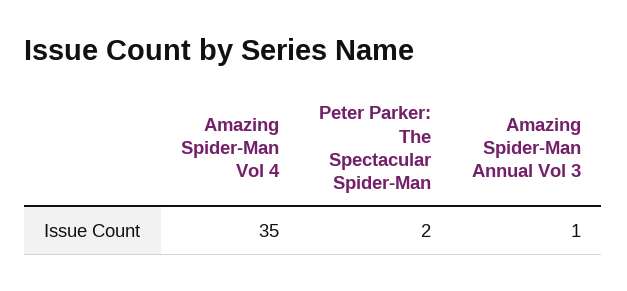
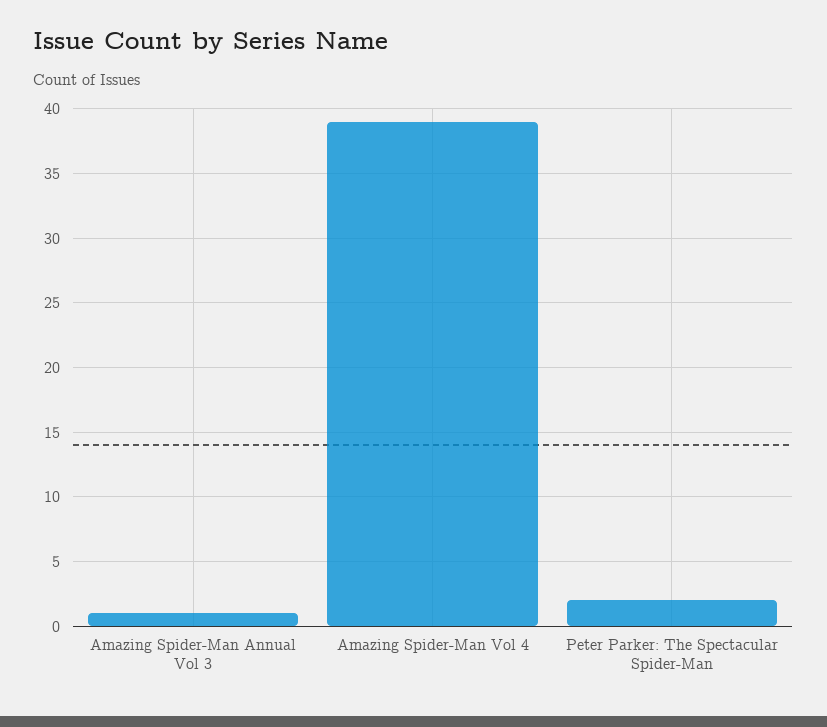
  {
-   "Amazing Spider-Man Vol 4": 35,
+   "Amazing Spider-Man Vol 4": 39,
    "Peter Parker: The Spectacular Spider-Man": 2,
    "Amazing Spider-Man Annual Vol 3": 1
  }

